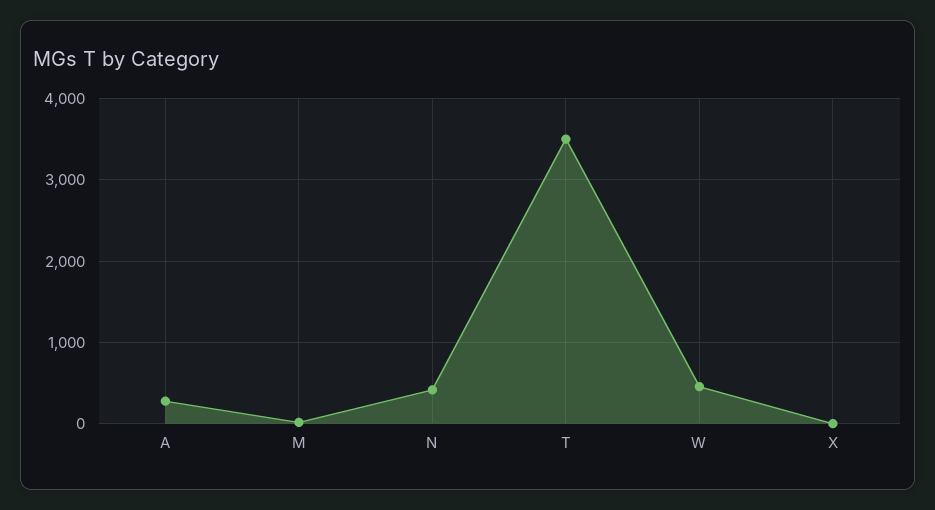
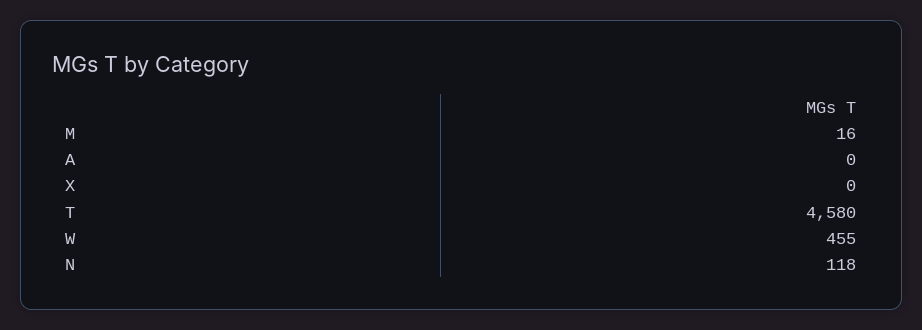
  {
-   "A": 300,
+   "A": 0,
    "M": 16,
-   "N": 400,
+   "N": 118,
-   "T": 3500,
+   "T": 4580,
    "W": 455,
    "X": 0
  }

